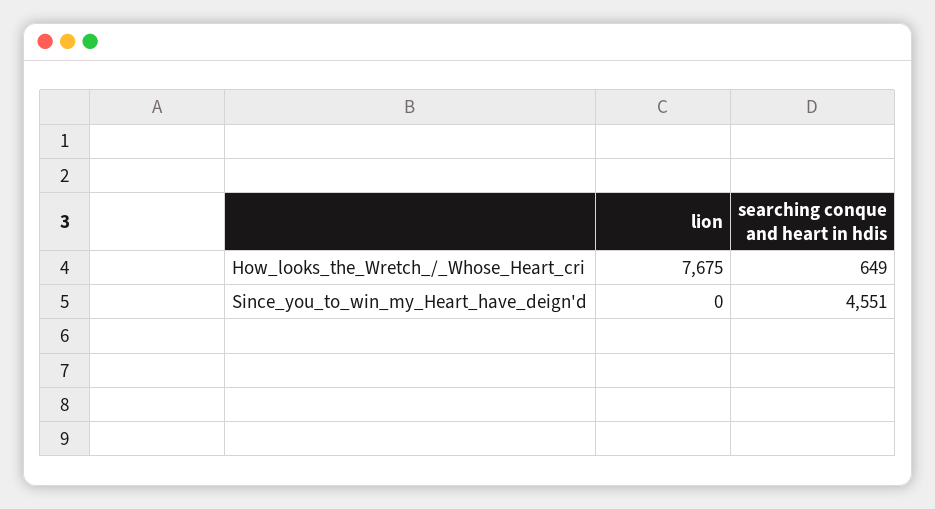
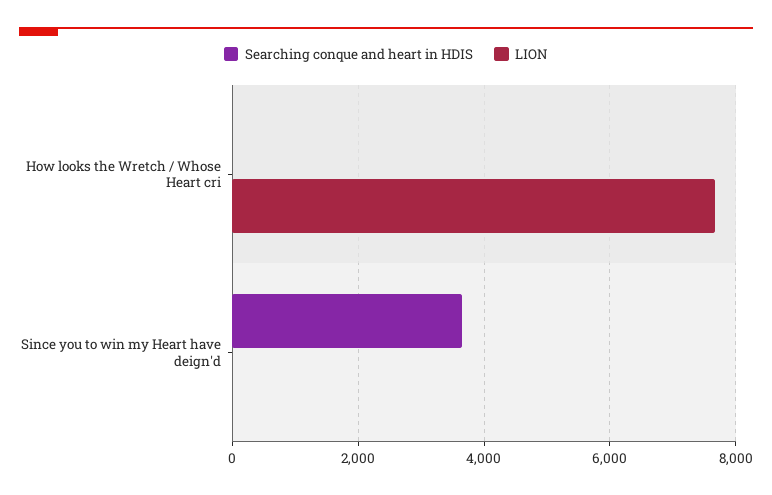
  {
    "lion": {
      "How_looks_the_Wretch_/_Whose_Heart_cri": 7675,
      "Since_you_to_win_my_Heart_have_deign'd": 0
    },
    "searching conque and heart in hdis": {
-     "How_looks_the_Wretch_/_Whose_Heart_cri": 649,
+     "How_looks_the_Wretch_/_Whose_Heart_cri": 0,
-     "Since_you_to_win_my_Heart_have_deign'd": 4551
+     "Since_you_to_win_my_Heart_have_deign'd": 3600
    }
  }

